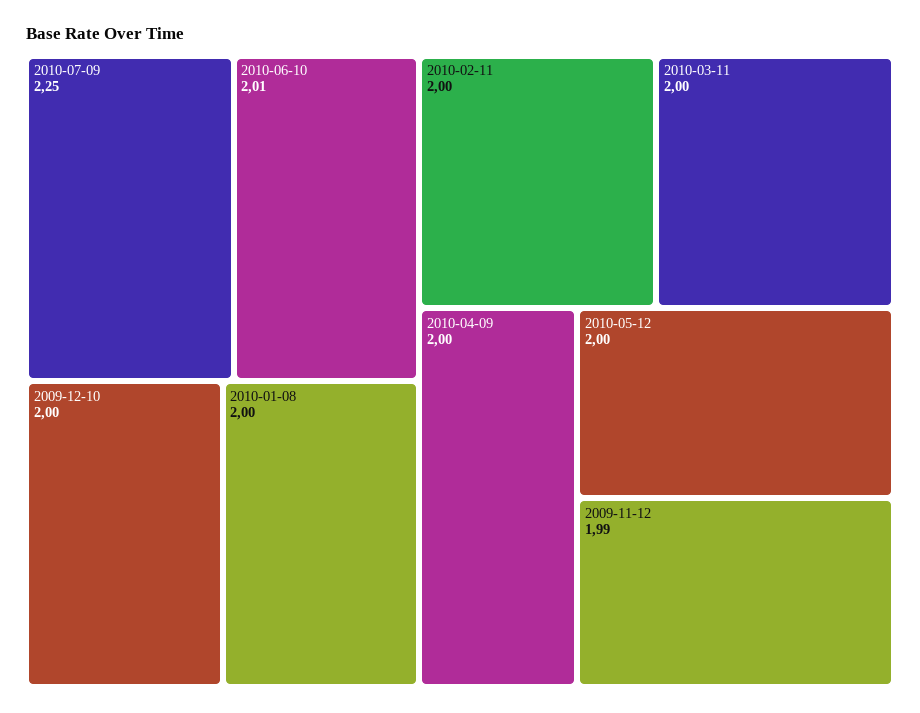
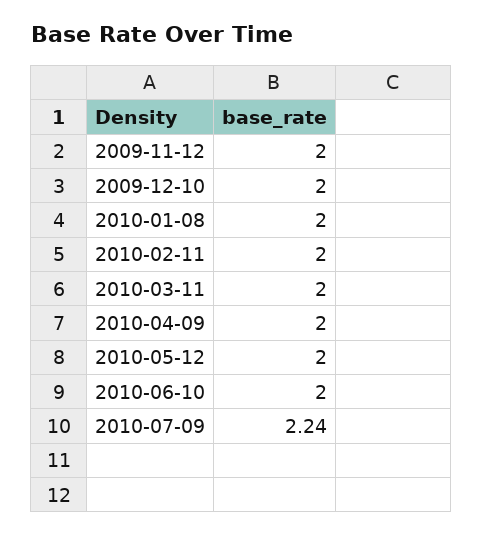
  {
-   "2010-07-09": 2.25,
+   "2010-07-09": 2.24,
-   "2010-06-10": 2.01,
+   "2010-06-10": 2,
    "2009-12-10": 2,
    "2010-01-08": 2,
    "2010-02-11": 2,
    "2010-03-11": 2,
    "2010-04-09": 2,
    "2010-05-12": 2,
-   "2009-11-12": 1.99
+   "2009-11-12": 2
  }

